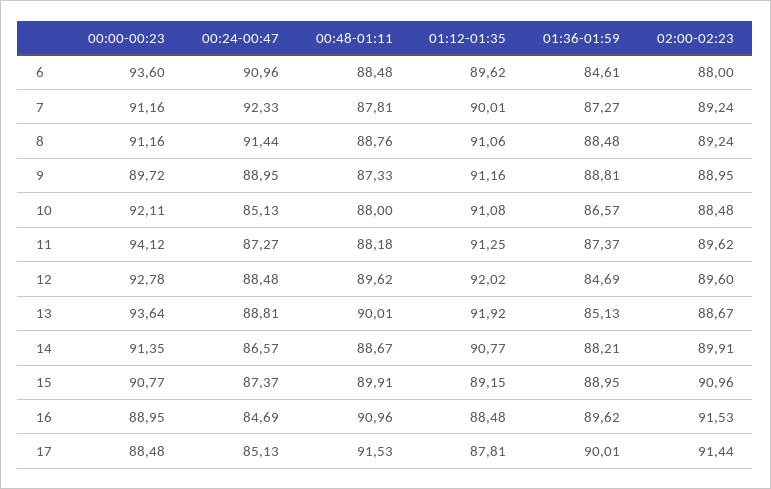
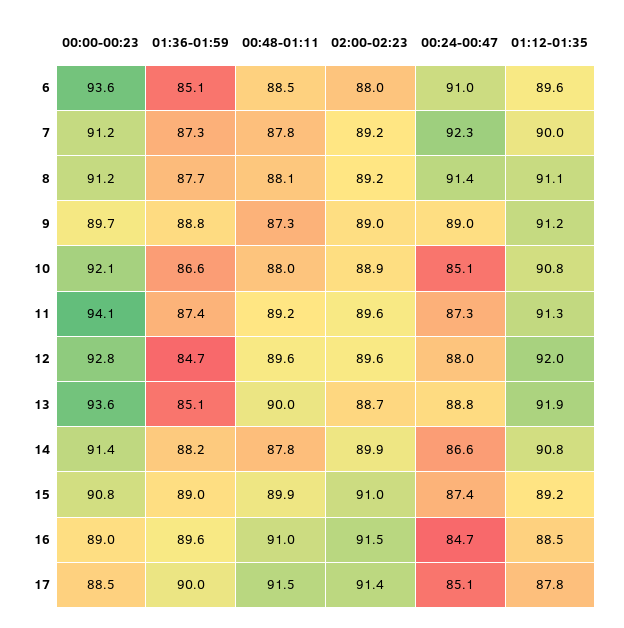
  {
    "00:00-00:23": {
      "6": 93.6,
      "7": 91.16,
      "8": 91.16,
      "9": 89.72,
      "10": 92.11,
      "11": 94.12,
      "12": 92.78,
      "13": 93.64,
      "14": 91.35,
      "15": 90.77,
      "16": 88.95,
      "17": 88.48
    },
    "00:24-00:47": {
      "6": 90.96,
      "7": 92.33,
      "8": 91.44,
      "9": 88.95,
      "10": 85.13,
      "11": 87.27,
-     "12": 88.48,
+     "12": 88,
      "13": 88.81,
      "14": 86.57,
      "15": 87.37,
      "16": 84.69,
      "17": 85.13
    },
    "00:48-01:11": {
      "6": 88.48,
      "7": 87.81,
-     "8": 88.76,
+     "8": 88.1,
      "9": 87.33,
      "10": 88,
-     "11": 88.18,
+     "11": 89.2,
      "12": 89.62,
      "13": 90.01,
-     "14": 88.67,
+     "14": 87.8,
      "15": 89.91,
      "16": 90.96,
      "17": 91.53
    },
    "01:12-01:35": {
      "6": 89.62,
      "7": 90.01,
      "8": 91.06,
      "9": 91.16,
-     "10": 91.08,
+     "10": 90.8,
      "11": 91.25,
      "12": 92.02,
      "13": 91.92,
      "14": 90.77,
      "15": 89.15,
      "16": 88.48,
      "17": 87.81
    },
    "01:36-01:59": {
-     "6": 84.61,
+     "6": 85.1,
      "7": 87.27,
-     "8": 88.48,
+     "8": 87.7,
      "9": 88.81,
      "10": 86.57,
      "11": 87.37,
      "12": 84.69,
      "13": 85.13,
      "14": 88.21,
      "15": 88.95,
      "16": 89.62,
      "17": 90.01
    },
    "02:00-02:23": {
      "6": 88,
      "7": 89.24,
      "8": 89.24,
      "9": 88.95,
-     "10": 88.48,
+     "10": 88.9,
      "11": 89.62,
      "12": 89.6,
      "13": 88.67,
      "14": 89.91,
      "15": 90.96,
      "16": 91.53,
      "17": 91.44
    }
  }

